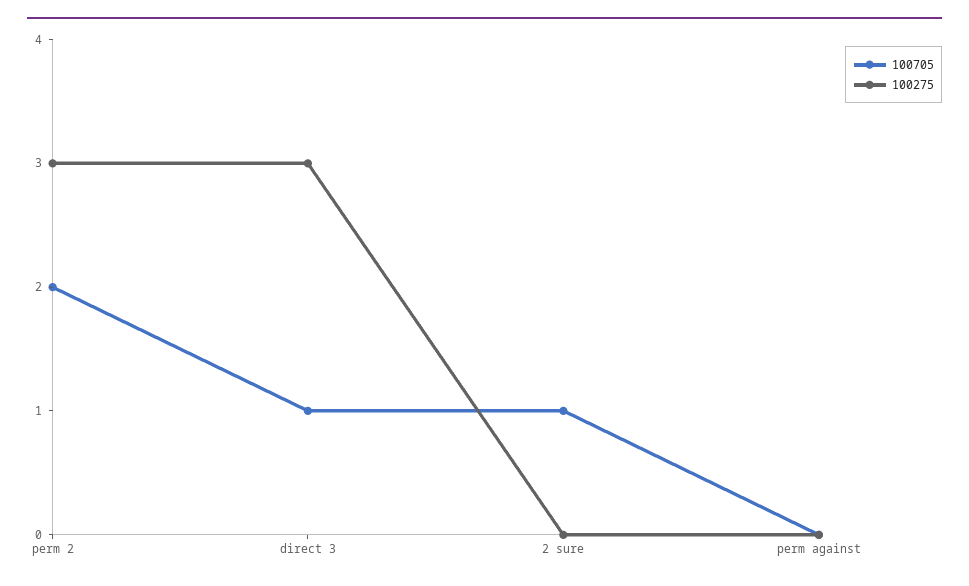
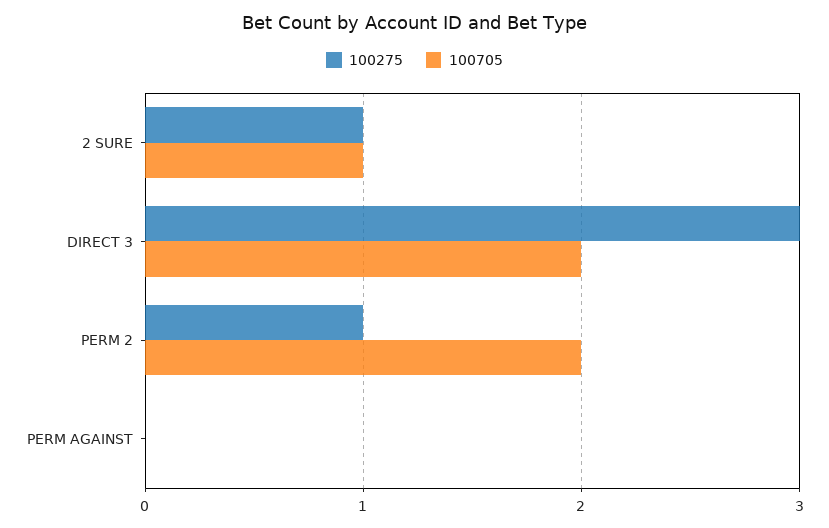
  {
    "100705": {
      "perm 2": 2,
-     "direct 3": 1,
+     "direct 3": 2,
      "2 sure": 1,
      "perm against": 0
    },
    "100275": {
-     "perm 2": 3,
+     "perm 2": 1,
      "direct 3": 3,
-     "2 sure": 0,
+     "2 sure": 1,
      "perm against": 0
    }
  }

